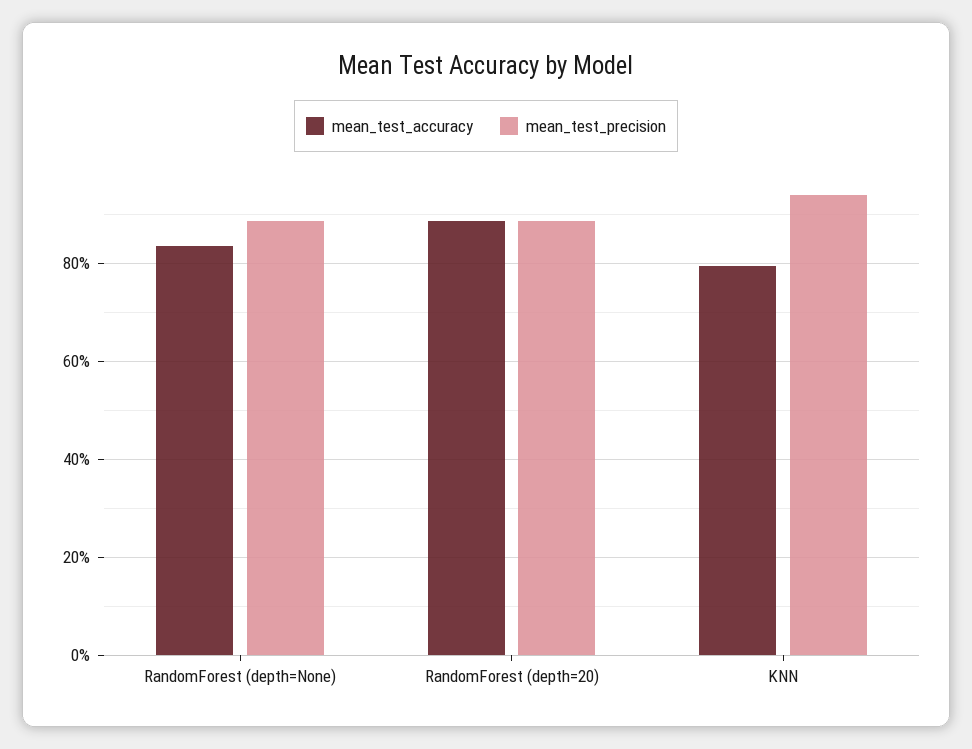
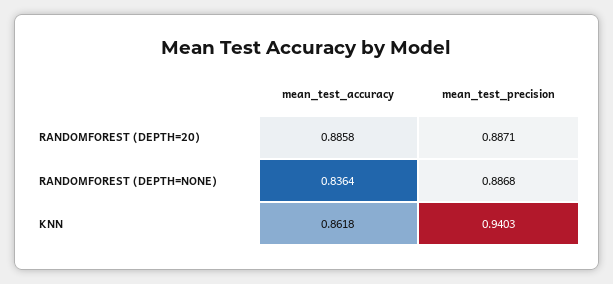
  {
    "mean_test_accuracy": {
      "RandomForest (depth=None)": 0.8364,
      "RandomForest (depth=20)": 0.8858,
-     "KNN": 0.8
+     "KNN": 0.8618
    },
    "mean_test_precision": {
      "RandomForest (depth=None)": 0.8868,
      "RandomForest (depth=20)": 0.8871,
      "KNN": 0.9403
    }
  }

